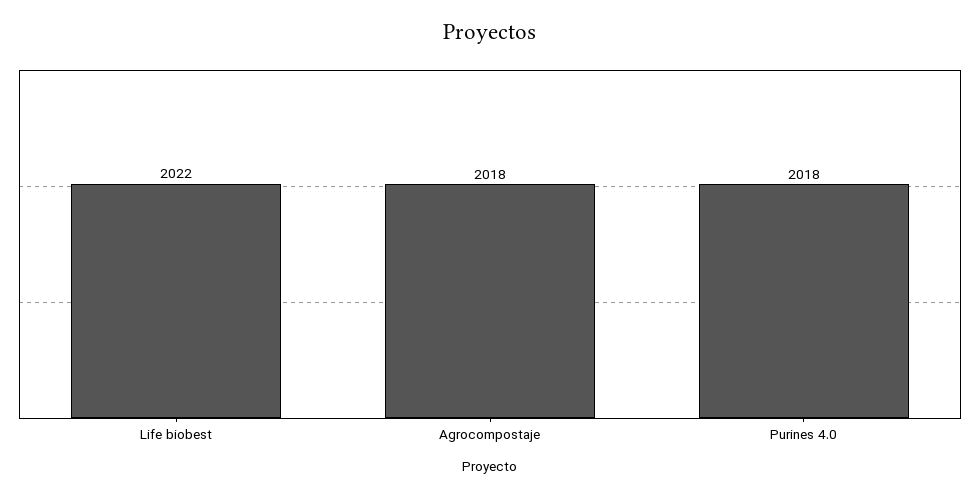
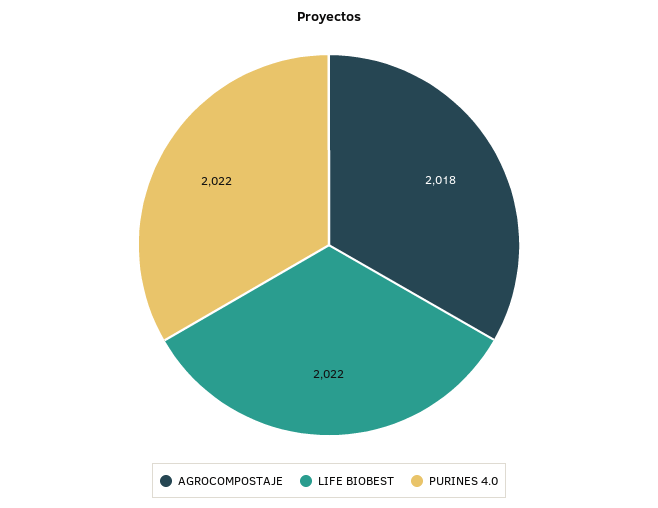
  {
    "Life biobest": 2022,
    "Agrocompostaje": 2018,
-   "Purines 4.0": 2018
+   "Purines 4.0": 2022
  }

